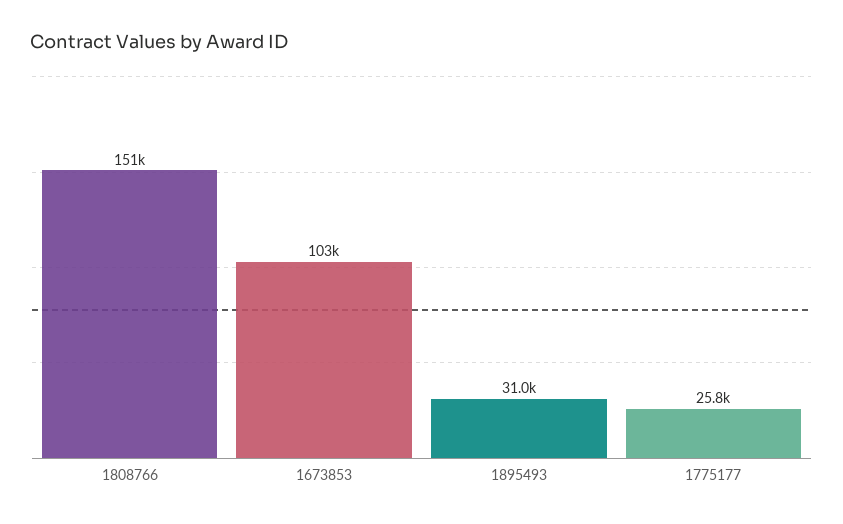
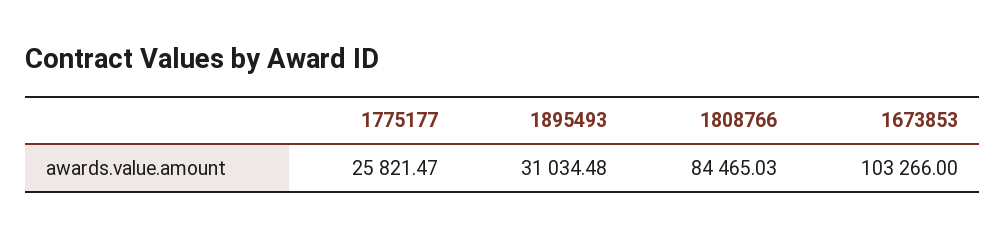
  {
-   "1808766": 151000,
+   "1808766": 84465.03,
    "1673853": 103266,
    "1895493": 31034.48,
    "1775177": 25821.47
  }

